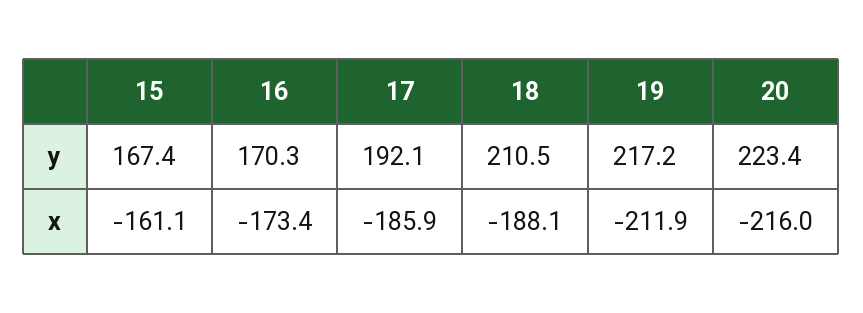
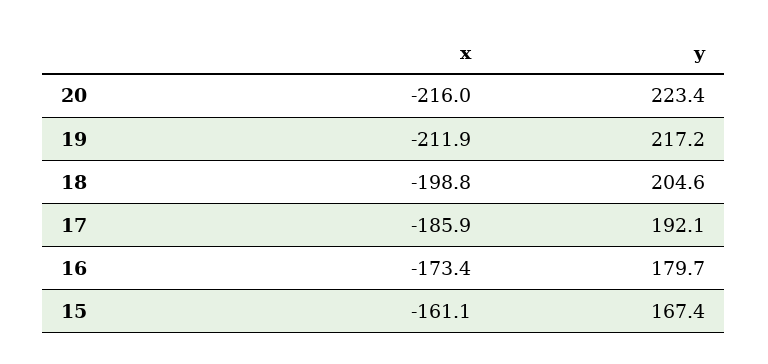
  {
    "15": {
      "y": 167.4,
      "x": -161.1
    },
    "16": {
-     "y": 170.3,
+     "y": 179.7,
      "x": -173.4
    },
    "17": {
      "y": 192.1,
      "x": -185.9
    },
    "18": {
-     "y": 210.5,
+     "y": 204.6,
-     "x": -188.1
+     "x": -198.8
    },
    "19": {
      "y": 217.2,
      "x": -211.9
    },
    "20": {
      "y": 223.4,
      "x": -216
    }
  }

